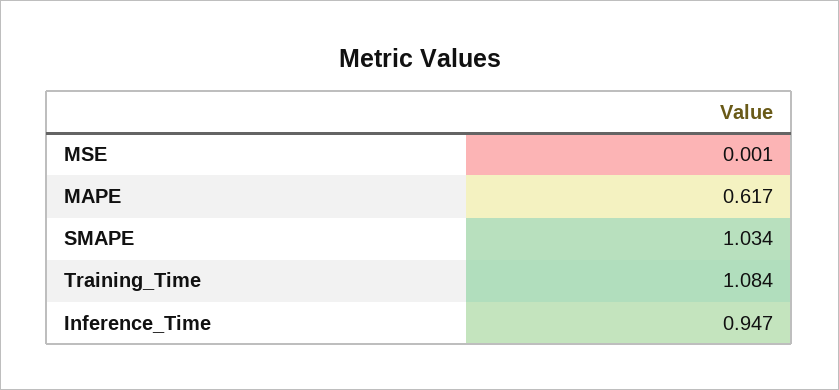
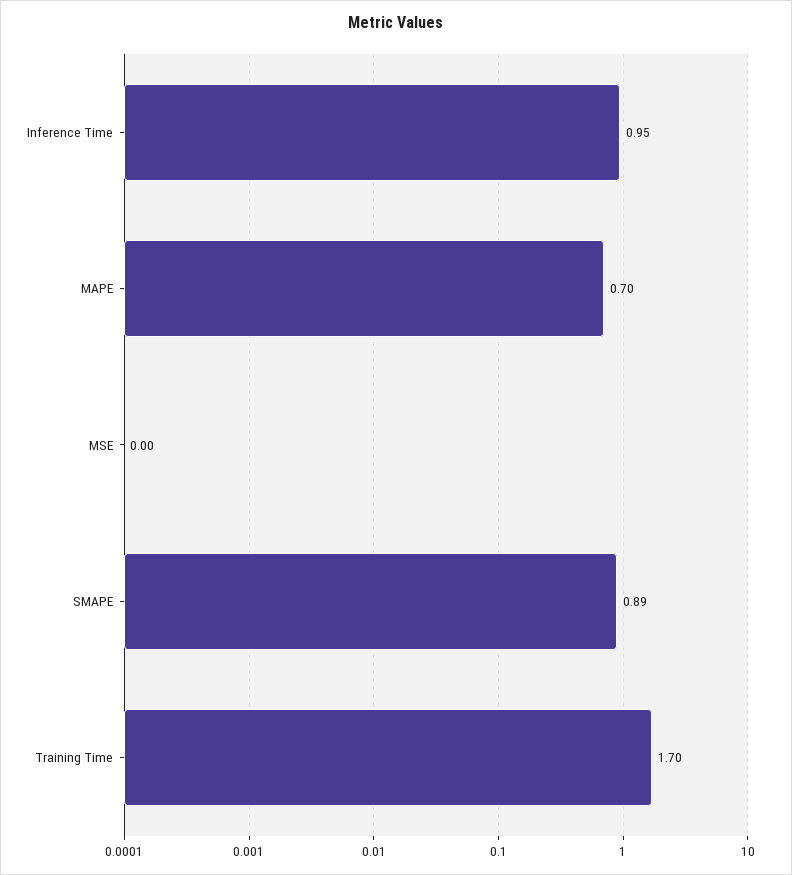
  {
    "MSE": 0.001,
-   "MAPE": 0.617,
+   "MAPE": 0.7,
-   "SMAPE": 1.034,
+   "SMAPE": 0.89,
-   "Training_Time": 1.084,
+   "Training_Time": 1.7,
    "Inference_Time": 0.947
  }

